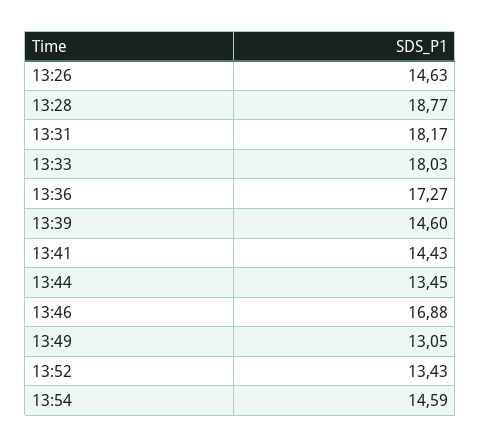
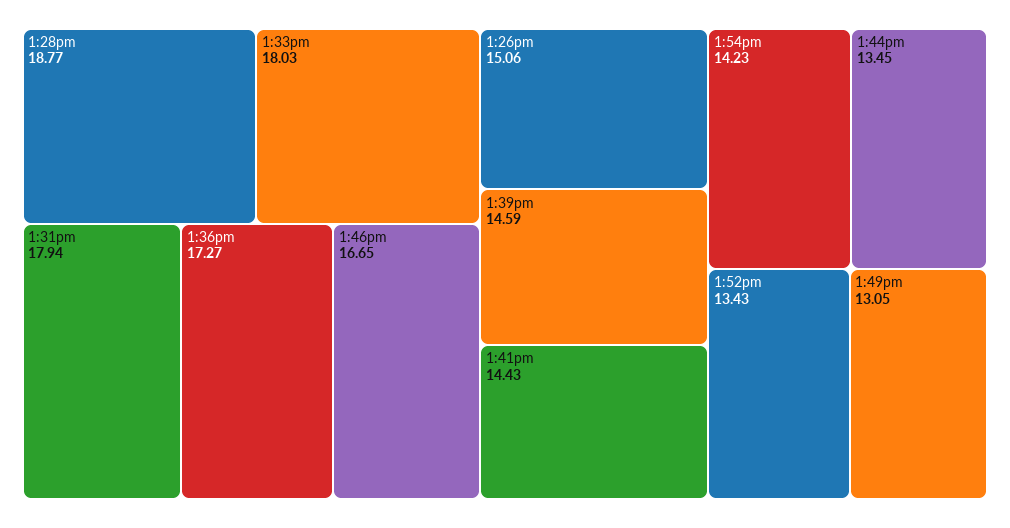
  {
-   "13:26": 14.63,
+   "13:26": 15.06,
    "13:28": 18.77,
-   "13:31": 18.17,
+   "13:31": 17.94,
    "13:33": 18.03,
    "13:36": 17.27,
-   "13:39": 14.6,
+   "13:39": 14.59,
    "13:41": 14.43,
    "13:44": 13.45,
-   "13:46": 16.88,
+   "13:46": 16.65,
    "13:49": 13.05,
    "13:52": 13.43,
-   "13:54": 14.59
+   "13:54": 14.23
  }

